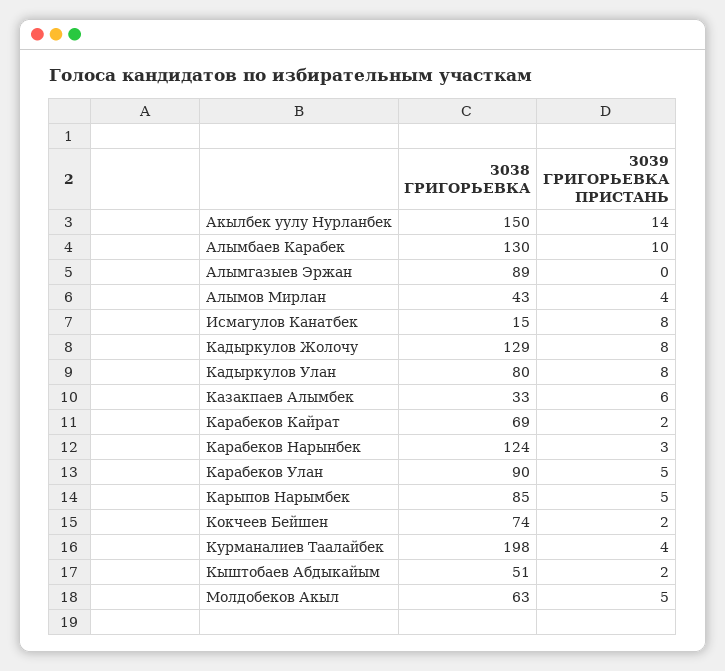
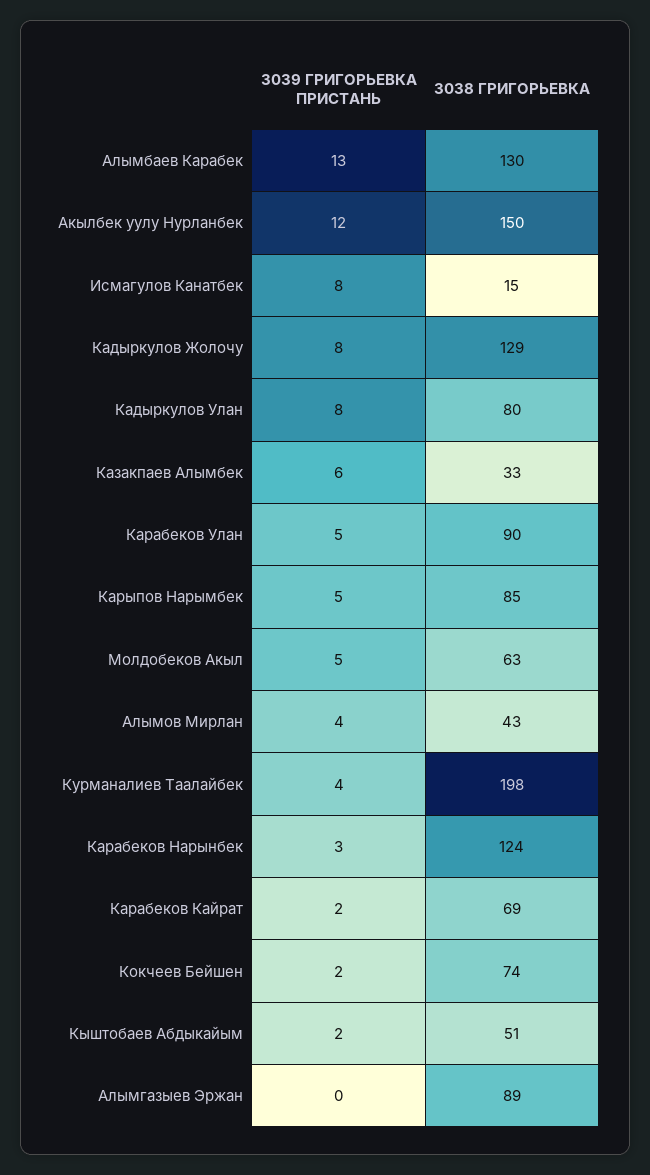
  {
    "3038 ГРИГОРЬЕВКА": {
      "Акылбек уулу Нурланбек": 150,
      "Алымбаев Карабек": 130,
      "Алымгазыев Эржан": 89,
      "Алымов Мирлан": 43,
      "Исмагулов Канатбек": 15,
      "Кадыркулов Жолочу": 129,
      "Кадыркулов Улан": 80,
      "Казакпаев Алымбек": 33,
      "Карабеков Кайрат": 69,
      "Карабеков Нарынбек": 124,
      "Карабеков Улан": 90,
      "Карыпов Нарымбек": 85,
      "Кокчеев Бейшен": 74,
      "Курманалиев Таалайбек": 198,
      "Кыштобаев Абдыкайым": 51,
      "Молдобеков Акыл": 63
    },
    "3039 ГРИГОРЬЕВКА ПРИСТАНЬ": {
-     "Акылбек уулу Нурланбек": 14,
+     "Акылбек уулу Нурланбек": 12,
-     "Алымбаев Карабек": 10,
+     "Алымбаев Карабек": 13,
      "Алымгазыев Эржан": 0,
      "Алымов Мирлан": 4,
      "Исмагулов Канатбек": 8,
      "Кадыркулов Жолочу": 8,
      "Кадыркулов Улан": 8,
      "Казакпаев Алымбек": 6,
      "Карабеков Кайрат": 2,
      "Карабеков Нарынбек": 3,
      "Карабеков Улан": 5,
      "Карыпов Нарымбек": 5,
      "Кокчеев Бейшен": 2,
      "Курманалиев Таалайбек": 4,
      "Кыштобаев Абдыкайым": 2,
      "Молдобеков Акыл": 5
    }
  }

